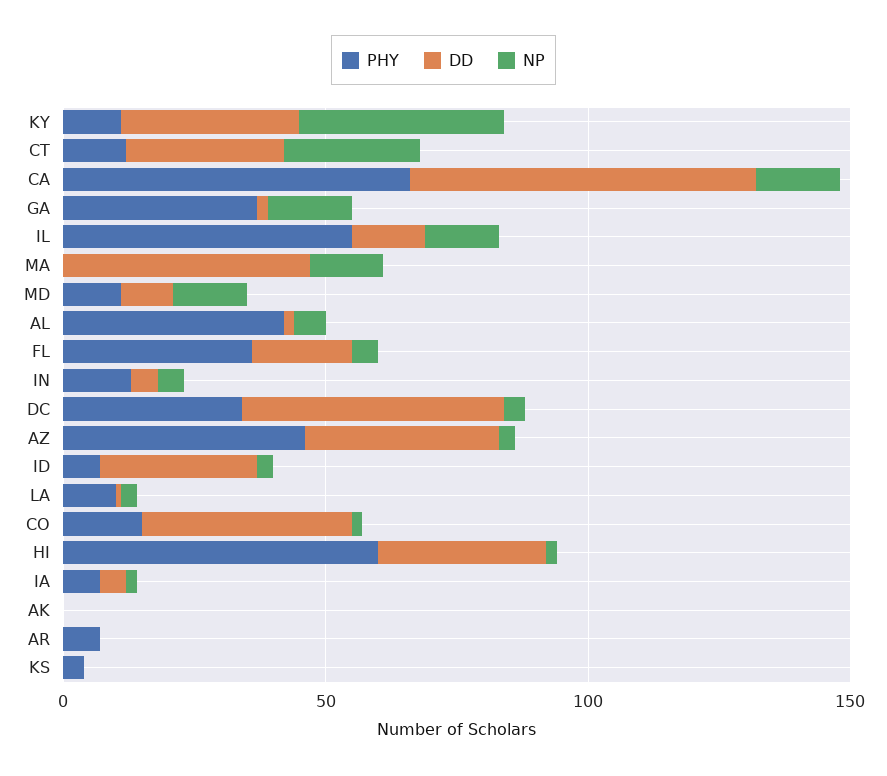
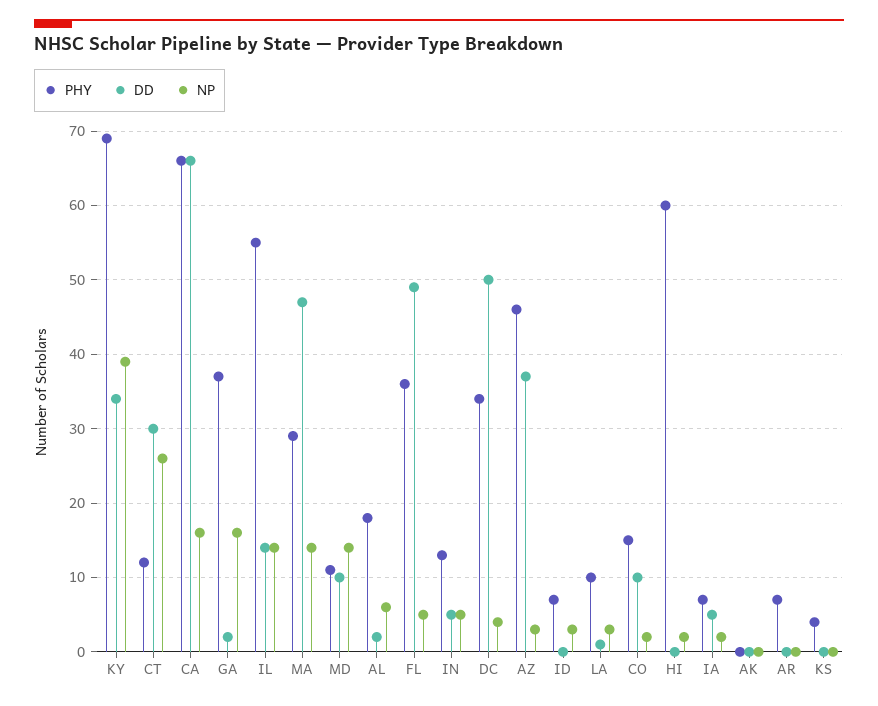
  {
    "PHY": {
-     "KY": 10,
+     "KY": 69,
      "CT": 12,
      "CA": 66,
      "GA": 37,
      "IL": 55,
-     "MA": 0,
+     "MA": 29,
      "MD": 11,
-     "AL": 40,
+     "AL": 18,
      "FL": 36,
      "IN": 13,
      "DC": 34,
      "AZ": 46,
      "ID": 7,
      "LA": 10,
      "CO": 15,
      "HI": 60,
      "IA": 7,
      "AK": 0,
      "AR": 7,
      "KS": 4
    },
    "DD": {
      "KY": 34,
      "CT": 30,
      "CA": 66,
      "GA": 2,
      "IL": 14,
      "MA": 47,
      "MD": 10,
      "AL": 2,
-     "FL": 20,
+     "FL": 49,
      "IN": 5,
      "DC": 50,
      "AZ": 37,
-     "ID": 30,
+     "ID": 0,
      "LA": 1,
-     "CO": 40,
+     "CO": 10,
-     "HI": 30,
+     "HI": 0,
      "IA": 5,
      "AK": 0,
      "AR": 0,
      "KS": 0
    },
    "NP": {
      "KY": 39,
      "CT": 26,
      "CA": 16,
      "GA": 16,
      "IL": 14,
      "MA": 14,
      "MD": 14,
      "AL": 6,
      "FL": 5,
      "IN": 5,
      "DC": 4,
      "AZ": 3,
      "ID": 3,
      "LA": 3,
      "CO": 2,
      "HI": 2,
      "IA": 2,
      "AK": 0,
      "AR": 0,
      "KS": 0
    }
  }

